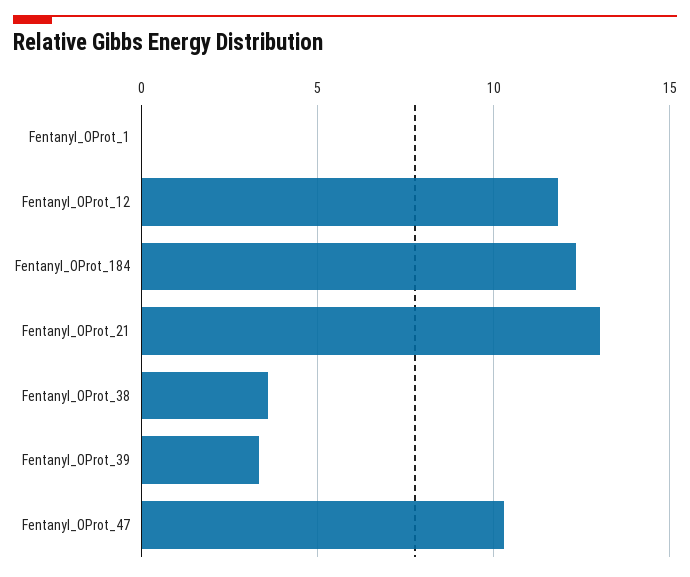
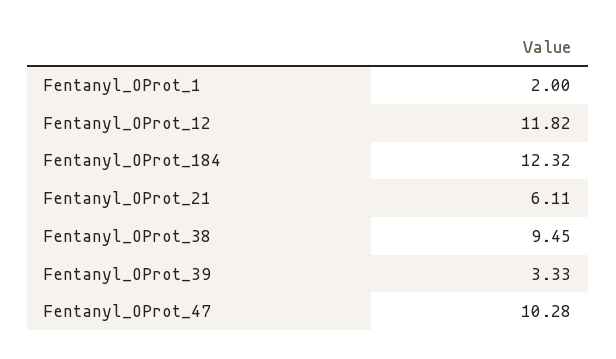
  {
-   "Fentanyl_OProt_1": 0,
+   "Fentanyl_OProt_1": 2,
    "Fentanyl_OProt_12": 11.82,
    "Fentanyl_OProt_184": 12.32,
-   "Fentanyl_OProt_21": 13,
+   "Fentanyl_OProt_21": 6.11,
-   "Fentanyl_OProt_38": 3.5,
+   "Fentanyl_OProt_38": 9.45,
    "Fentanyl_OProt_39": 3.33,
    "Fentanyl_OProt_47": 10.28
  }

